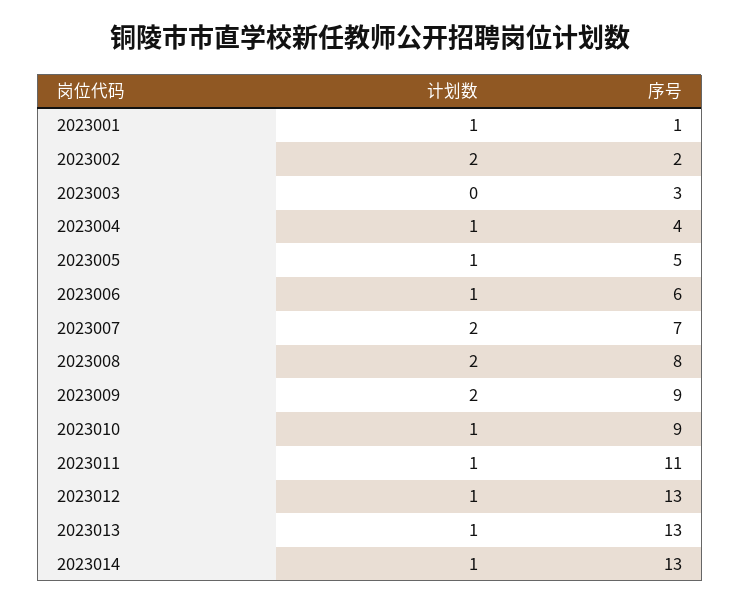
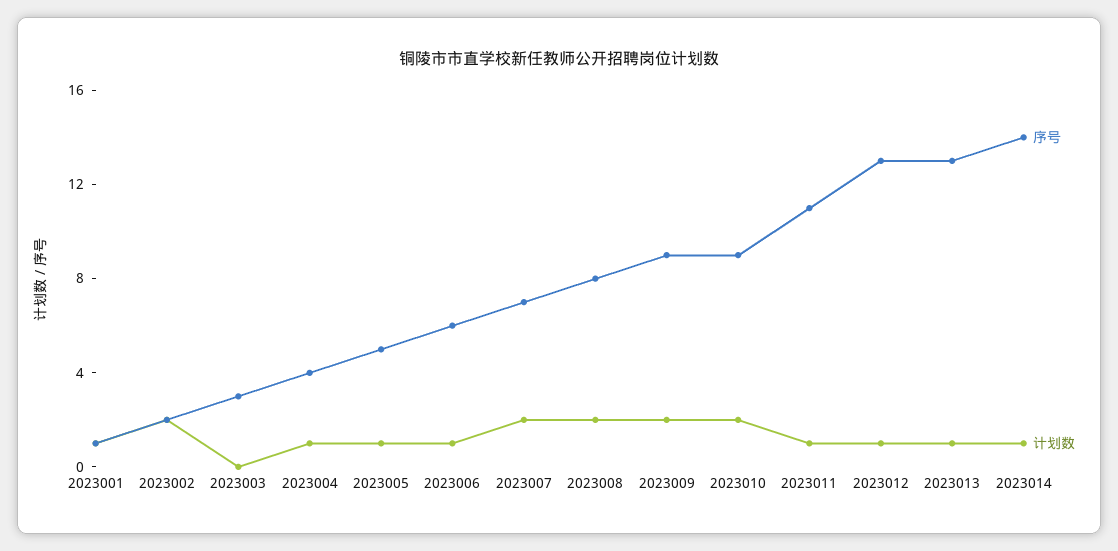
  {
    "计划数": {
      "2023001": 1,
      "2023002": 2,
      "2023003": 0,
      "2023004": 1,
      "2023005": 1,
      "2023006": 1,
      "2023007": 2,
      "2023008": 2,
      "2023009": 2,
-     "2023010": 1,
+     "2023010": 2,
      "2023011": 1,
      "2023012": 1,
      "2023013": 1,
      "2023014": 1
    },
    "序号": {
      "2023001": 1,
      "2023002": 2,
      "2023003": 3,
      "2023004": 4,
      "2023005": 5,
      "2023006": 6,
      "2023007": 7,
      "2023008": 8,
      "2023009": 9,
      "2023010": 9,
      "2023011": 11,
      "2023012": 13,
      "2023013": 13,
-     "2023014": 13
+     "2023014": 14
    }
  }

